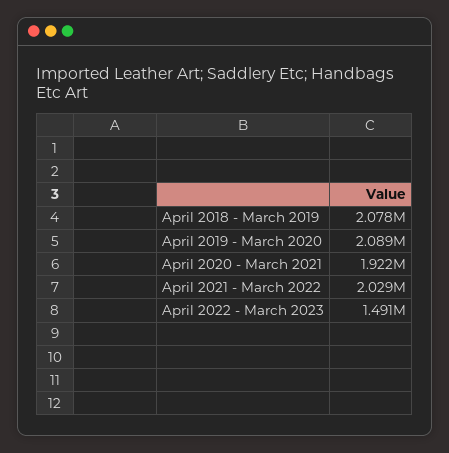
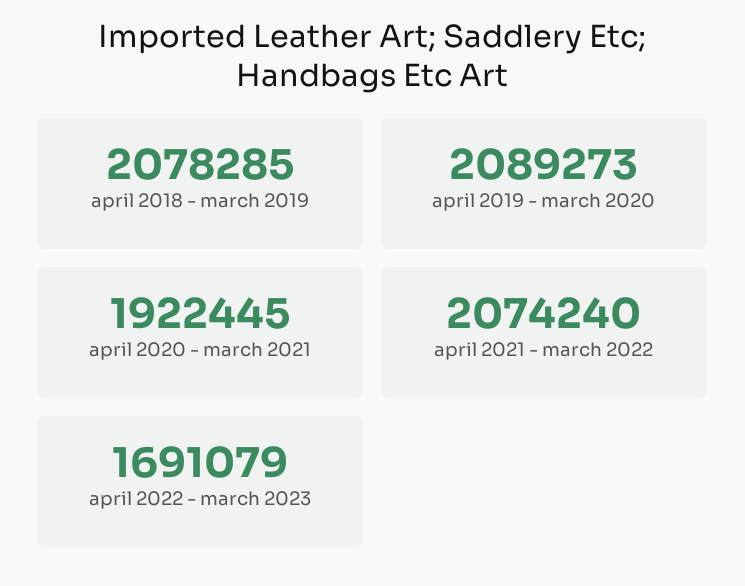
  {
    "April 2018 - March 2019": 2078285,
    "April 2019 - March 2020": 2089273,
    "April 2020 - March 2021": 1922445,
-   "April 2021 - March 2022": 2029000,
+   "April 2021 - March 2022": 2074240,
-   "April 2022 - March 2023": 1491000
+   "April 2022 - March 2023": 1691079
  }

